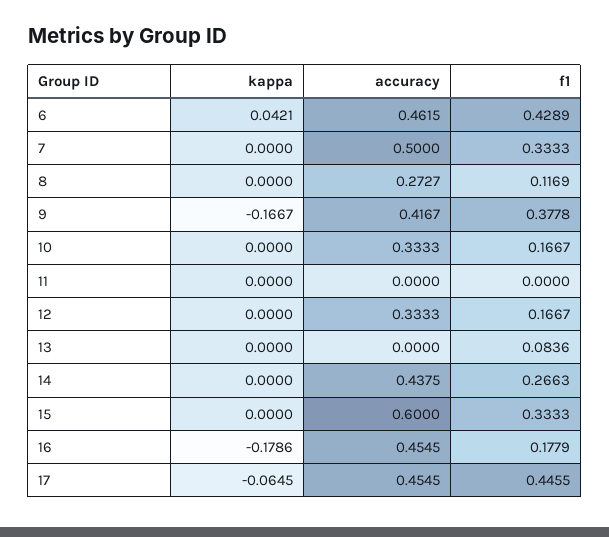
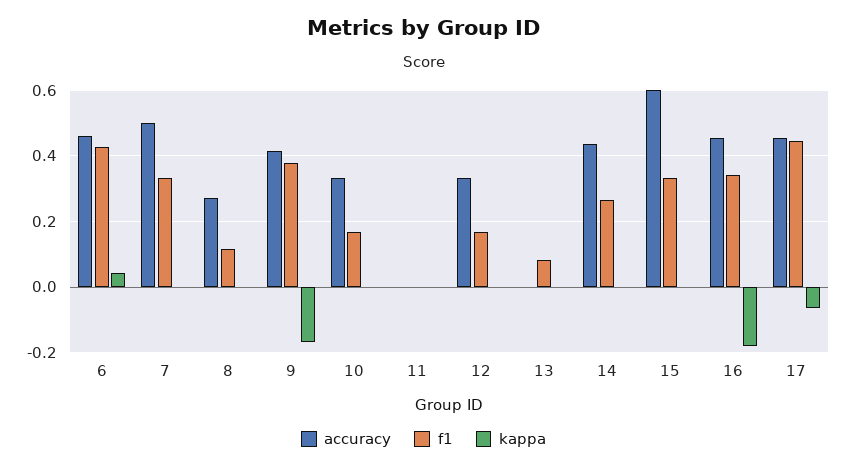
  {
    "kappa": {
      "6": 0.0421,
      "7": 0,
      "8": 0,
      "9": -0.1667,
      "10": 0,
      "11": 0,
      "12": 0,
      "13": 0,
      "14": 0,
      "15": 0,
      "16": -0.1786,
      "17": -0.0645
    },
    "accuracy": {
      "6": 0.4615,
      "7": 0.5,
      "8": 0.2727,
      "9": 0.4167,
      "10": 0.3333,
      "11": 0,
      "12": 0.3333,
      "13": 0,
      "14": 0.4375,
      "15": 0.6,
      "16": 0.4545,
      "17": 0.4545
    },
    "f1": {
      "6": 0.4289,
      "7": 0.3333,
      "8": 0.1169,
      "9": 0.3778,
      "10": 0.1667,
      "11": 0,
      "12": 0.1667,
      "13": 0.0836,
      "14": 0.2663,
      "15": 0.3333,
-     "16": 0.1779,
+     "16": 0.34,
      "17": 0.4455
    }
  }

